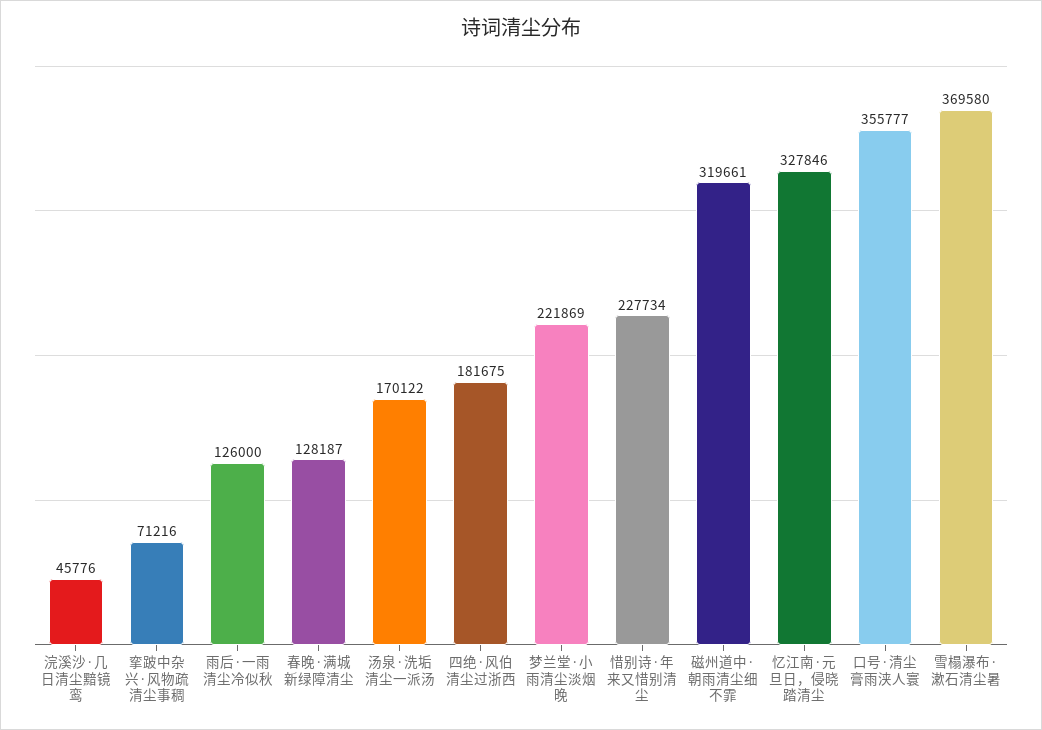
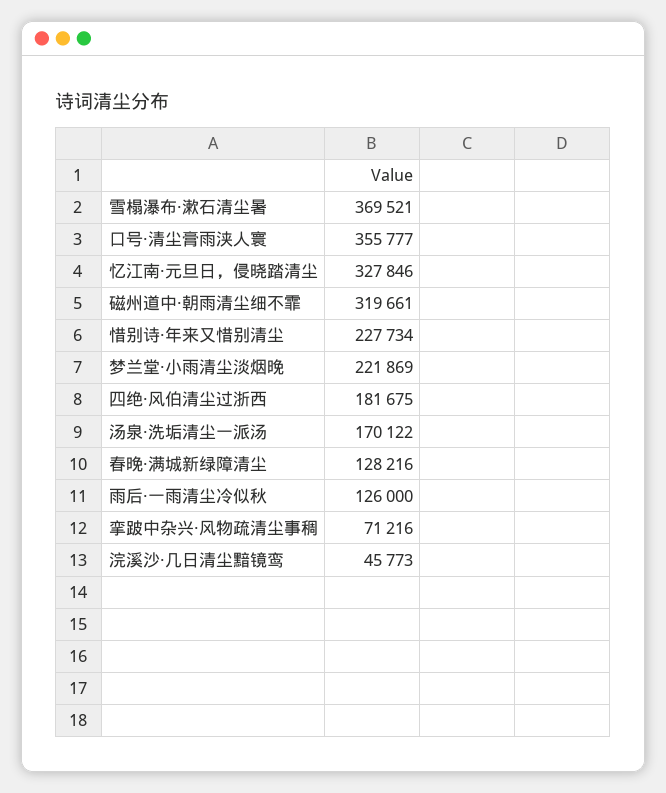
  {
-   "浣溪沙·几日清尘黯镜鸾": 45776,
+   "浣溪沙·几日清尘黯镜鸾": 45773,
    "挛跛中杂兴·风物疏清尘事稠": 71216,
    "雨后·一雨清尘冷似秋": 126000,
-   "春晚·满城新绿障清尘": 128187,
+   "春晚·满城新绿障清尘": 128216,
    "汤泉·洗垢清尘一派汤": 170122,
    "四绝·风伯清尘过浙西": 181675,
    "梦兰堂·小雨清尘淡烟晚": 221869,
    "惜别诗·年来又惜别清尘": 227734,
    "磁州道中·朝雨清尘细不霏": 319661,
    "忆江南·元旦日，侵晓踏清尘": 327846,
    "口号·清尘膏雨浃人寰": 355777,
-   "雪榻瀑布·漱石清尘暑": 369580
+   "雪榻瀑布·漱石清尘暑": 369521
  }

